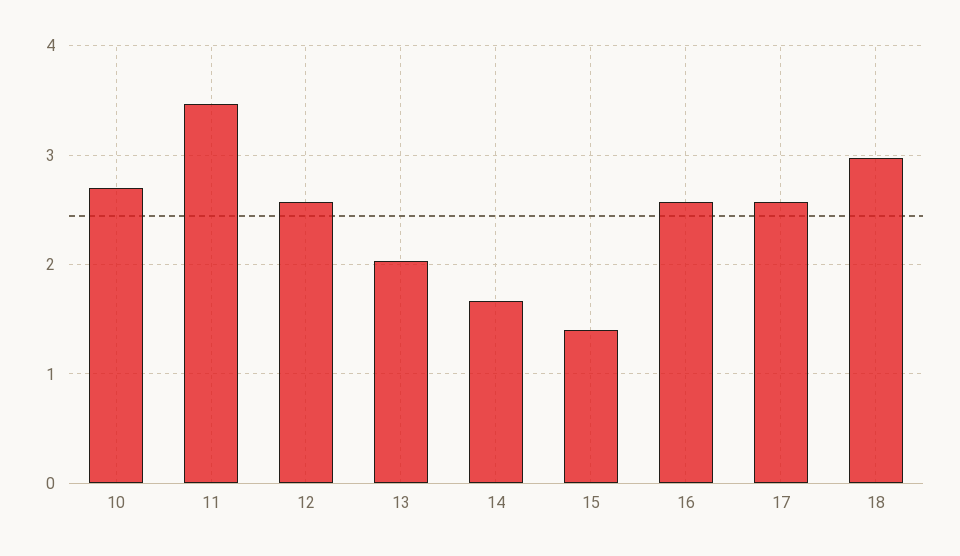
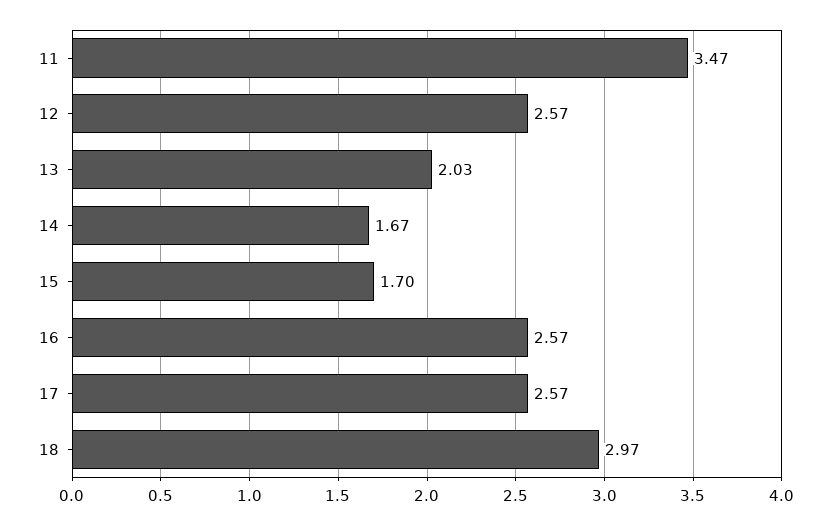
  {
-   "10": 2.7,
    "11": 3.47,
    "12": 2.57,
    "13": 2.03,
    "14": 1.67,
-   "15": 1.4,
+   "15": 1.7,
    "16": 2.57,
    "17": 2.57,
    "18": 2.97
  }

